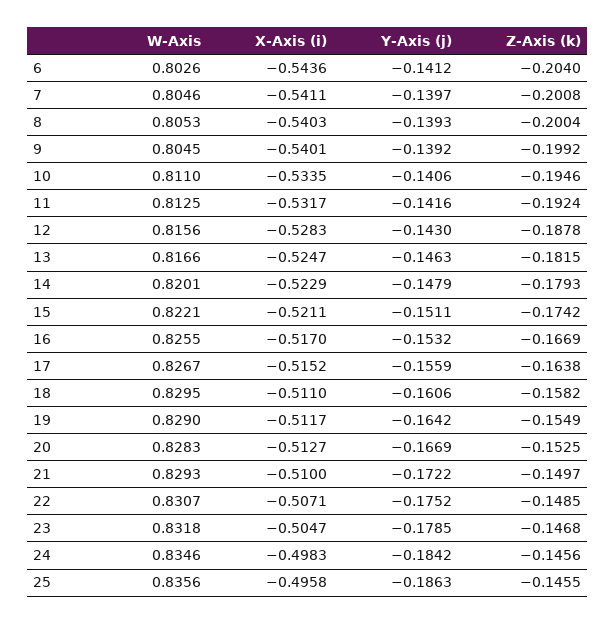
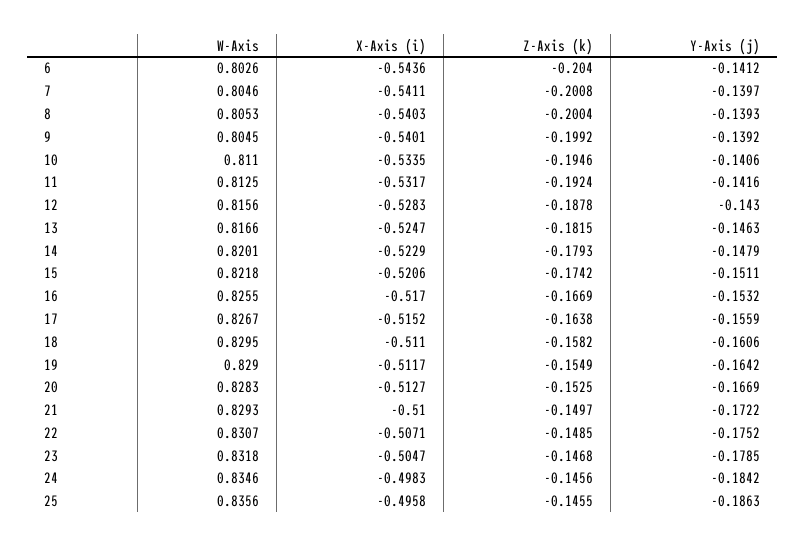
  {
    "W-Axis": {
      "6": 0.8026,
      "7": 0.8046,
      "8": 0.8053,
      "9": 0.8045,
      "10": 0.811,
      "11": 0.8125,
      "12": 0.8156,
      "13": 0.8166,
      "14": 0.8201,
-     "15": 0.8221,
+     "15": 0.8218,
      "16": 0.8255,
      "17": 0.8267,
      "18": 0.8295,
      "19": 0.829,
      "20": 0.8283,
      "21": 0.8293,
      "22": 0.8307,
      "23": 0.8318,
      "24": 0.8346,
      "25": 0.8356
    },
    "X-Axis (i)": {
      "6": -0.5436,
      "7": -0.5411,
      "8": -0.5403,
      "9": -0.5401,
      "10": -0.5335,
      "11": -0.5317,
      "12": -0.5283,
      "13": -0.5247,
      "14": -0.5229,
-     "15": -0.5211,
+     "15": -0.5206,
      "16": -0.517,
      "17": -0.5152,
      "18": -0.511,
      "19": -0.5117,
      "20": -0.5127,
      "21": -0.51,
      "22": -0.5071,
      "23": -0.5047,
      "24": -0.4983,
      "25": -0.4958
    },
    "Y-Axis (j)": {
      "6": -0.1412,
      "7": -0.1397,
      "8": -0.1393,
      "9": -0.1392,
      "10": -0.1406,
      "11": -0.1416,
      "12": -0.143,
      "13": -0.1463,
      "14": -0.1479,
      "15": -0.1511,
      "16": -0.1532,
      "17": -0.1559,
      "18": -0.1606,
      "19": -0.1642,
      "20": -0.1669,
      "21": -0.1722,
      "22": -0.1752,
      "23": -0.1785,
      "24": -0.1842,
      "25": -0.1863
    },
    "Z-Axis (k)": {
      "6": -0.204,
      "7": -0.2008,
      "8": -0.2004,
      "9": -0.1992,
      "10": -0.1946,
      "11": -0.1924,
      "12": -0.1878,
      "13": -0.1815,
      "14": -0.1793,
      "15": -0.1742,
      "16": -0.1669,
      "17": -0.1638,
      "18": -0.1582,
      "19": -0.1549,
      "20": -0.1525,
      "21": -0.1497,
      "22": -0.1485,
      "23": -0.1468,
      "24": -0.1456,
      "25": -0.1455
    }
  }

